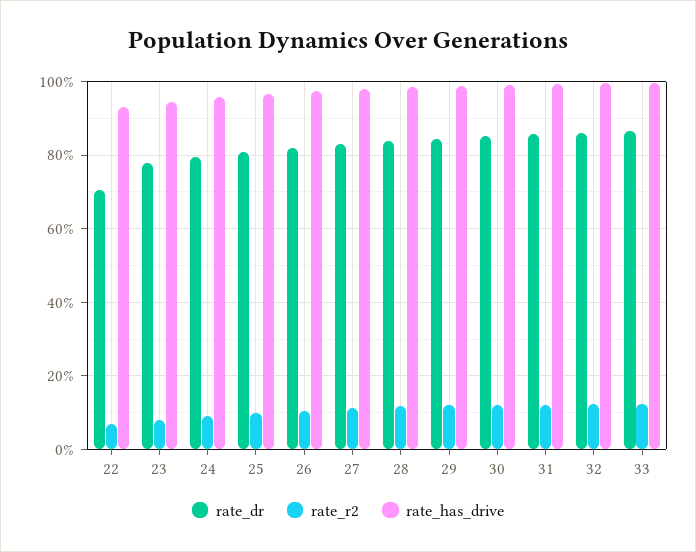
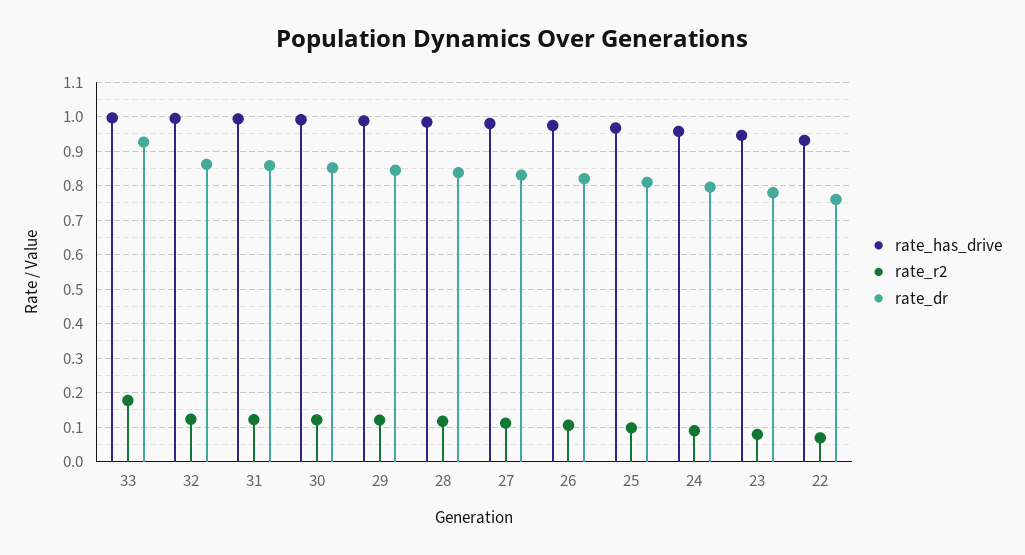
  {
    "rate_dr": {
-     "22": 0.7,
+     "22": 0.76,
      "23": 0.78,
      "24": 0.8,
      "25": 0.8,
      "26": 0.82,
      "27": 0.84,
      "28": 0.84,
      "29": 0.84,
      "30": 0.86,
      "31": 0.86,
      "32": 0.86,
-     "33": 0.86
+     "33": 0.92
    },
    "rate_r2": {
      "22": 0.06,
      "23": 0.08,
      "24": 0.08,
      "25": 0.1,
      "26": 0.1,
      "27": 0.12,
      "28": 0.12,
      "29": 0.12,
      "30": 0.12,
      "31": 0.12,
      "32": 0.12,
-     "33": 0.12
+     "33": 0.18
    },
    "rate_has_drive": {
      "22": 0.94,
      "23": 0.94,
      "24": 0.96,
      "25": 0.96,
      "26": 0.98,
      "27": 0.98,
      "28": 0.98,
      "29": 0.98,
      "30": 1,
      "31": 1,
      "32": 1,
      "33": 1
    }
  }

